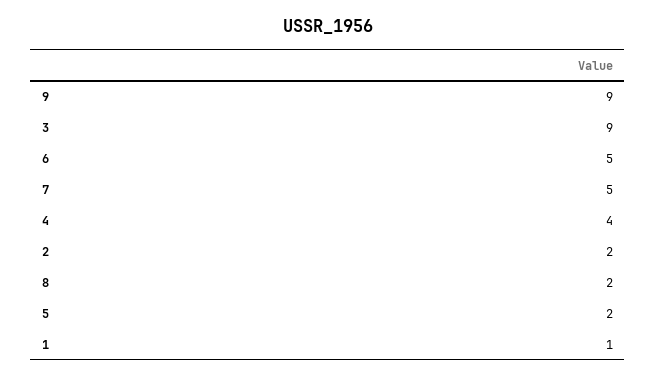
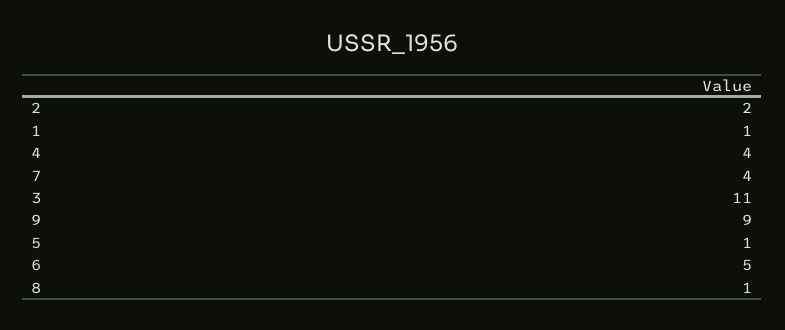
  {
    "9": 9,
-   "3": 9,
+   "3": 11,
    "6": 5,
-   "7": 5,
+   "7": 4,
    "4": 4,
    "2": 2,
-   "8": 2,
+   "8": 1,
-   "5": 2,
+   "5": 1,
    "1": 1
  }

